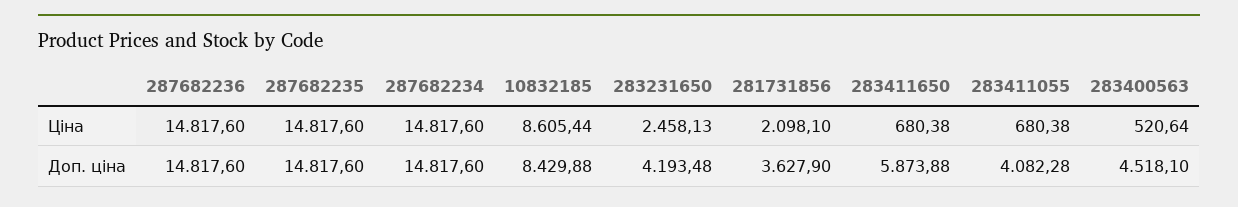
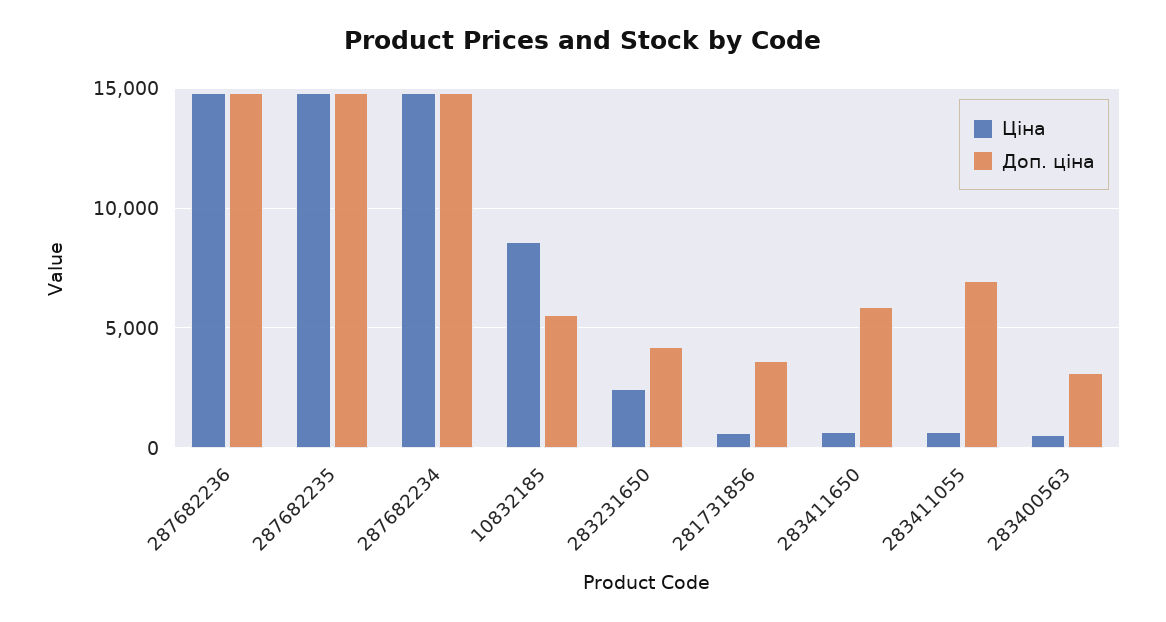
  {
    "Ціна": {
      "287682236": 14817.6,
      "287682235": 14817.6,
      "287682234": 14817.6,
      "10832185": 8605.44,
      "283231650": 2458.13,
-     "281731856": 2098.1,
+     "281731856": 500,
      "283411650": 680.38,
      "283411055": 680.38,
      "283400563": 520.64
    },
    "Доп. ціна": {
      "287682236": 14817.6,
      "287682235": 14817.6,
      "287682234": 14817.6,
-     "10832185": 8429.88,
+     "10832185": 5500,
      "283231650": 4193.48,
      "281731856": 3627.9,
      "283411650": 5873.88,
-     "283411055": 4082.28,
+     "283411055": 7000,
-     "283400563": 4518.1
+     "283400563": 3000
    }
  }

